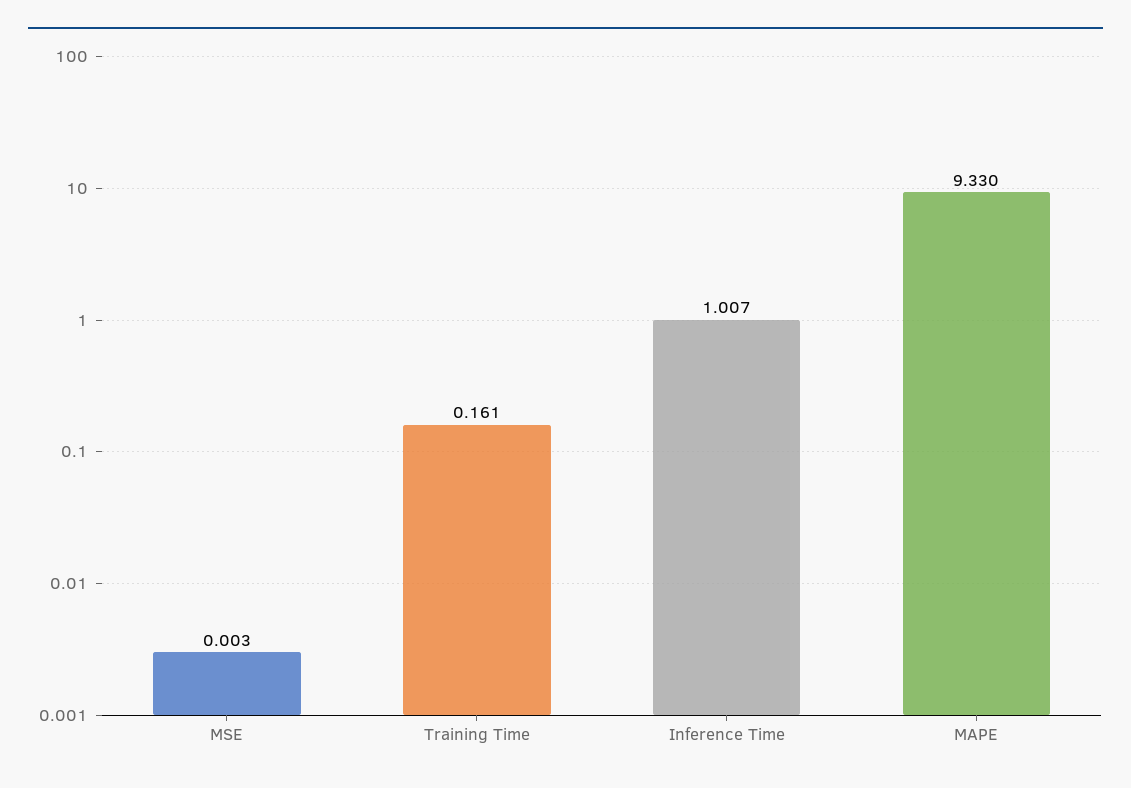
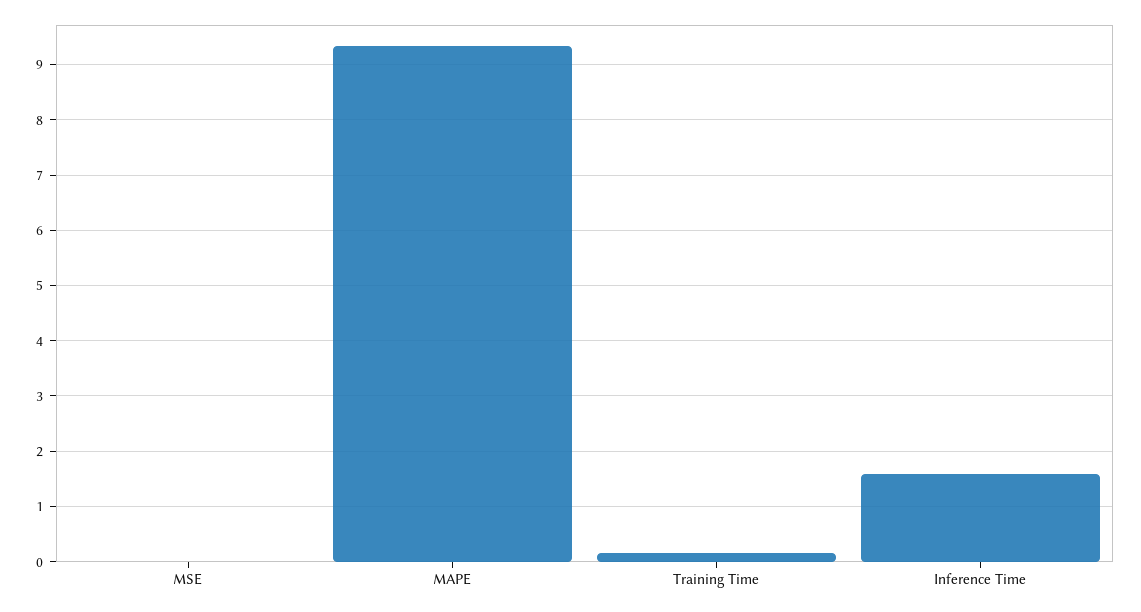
  {
    "MSE": 0.003,
    "Training Time": 0.161,
-   "Inference Time": 1.007,
+   "Inference Time": 1.6,
    "MAPE": 9.33
  }

